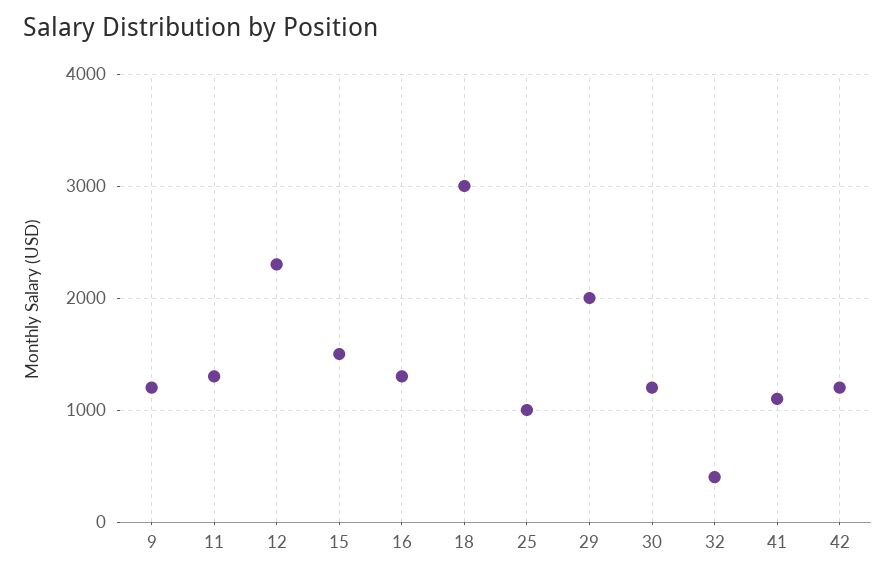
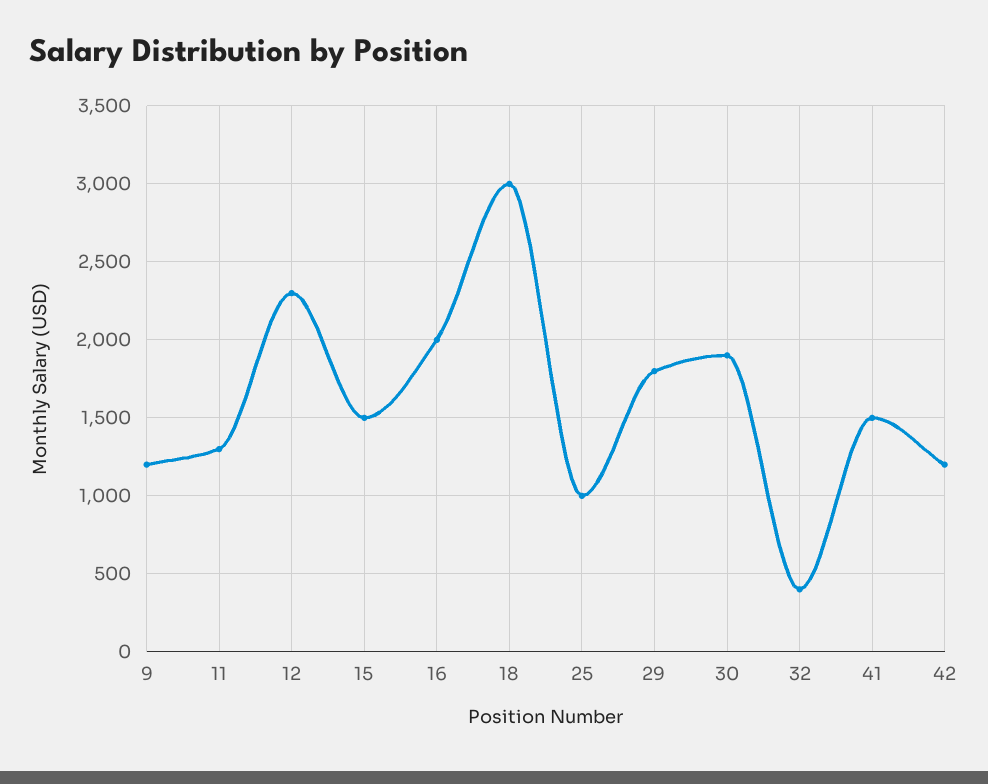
  {
    "9": 1200,
    "11": 1300,
    "12": 2300,
    "15": 1500,
-   "16": 1300,
+   "16": 2000,
    "18": 3000,
    "25": 1000,
-   "29": 2000,
+   "29": 1800,
-   "30": 1200,
+   "30": 1900,
    "32": 400,
-   "41": 1100,
+   "41": 1500,
    "42": 1200
  }

